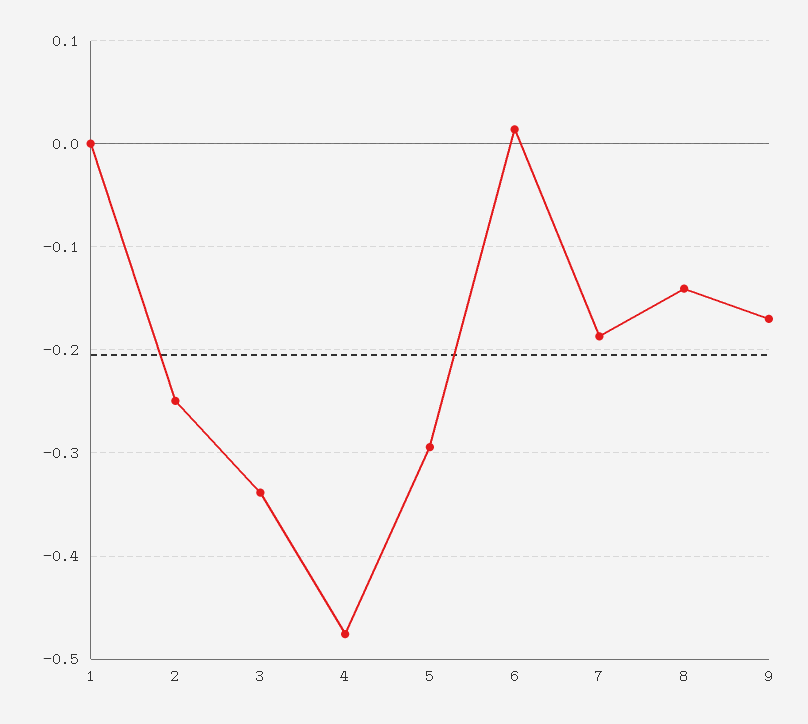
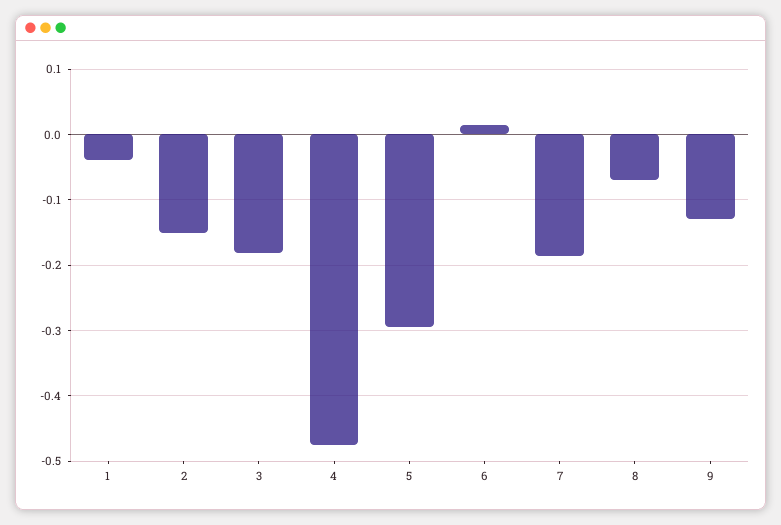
  {
-   "1": 0,
+   "1": -0.04,
-   "2": -0.25,
+   "2": -0.15,
-   "3": -0.34,
+   "3": -0.18,
    "4": -0.48,
    "5": -0.29,
    "6": 0.01,
    "7": -0.19,
-   "8": -0.14,
+   "8": -0.07,
-   "9": -0.17
+   "9": -0.13
  }

